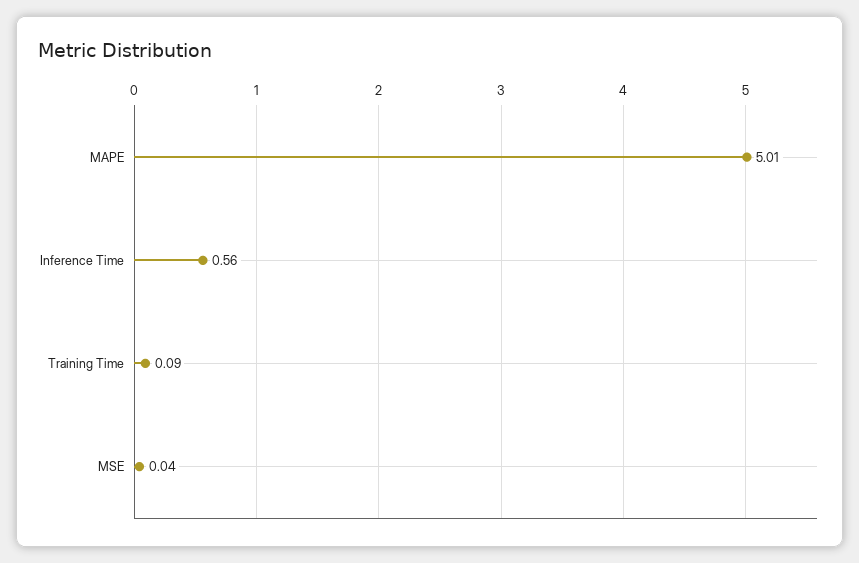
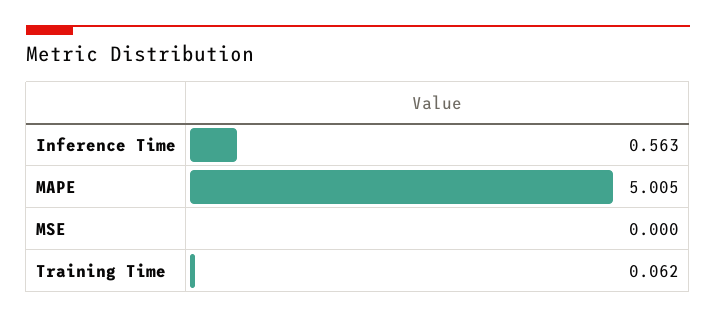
  {
    "MAPE": 5.005,
    "Inference Time": 0.563,
-   "Training Time": 0.09,
+   "Training Time": 0.062,
-   "MSE": 0.04
+   "MSE": 0
  }

